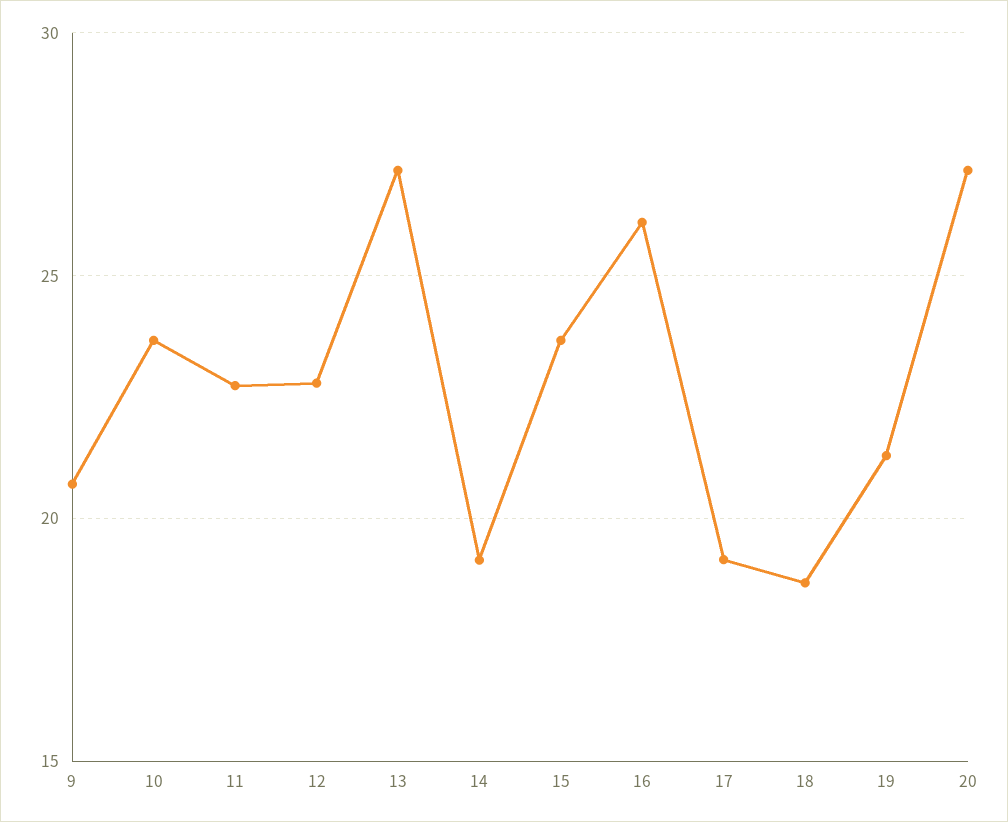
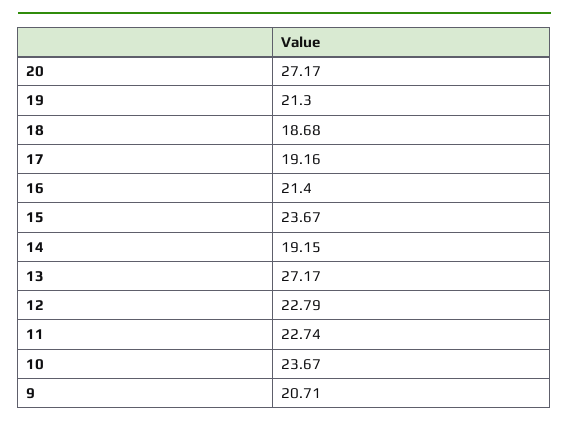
  {
    "9": 20.71,
    "10": 23.67,
    "11": 22.74,
    "12": 22.79,
    "13": 27.17,
    "14": 19.15,
    "15": 23.67,
-   "16": 26,
+   "16": 21.4,
    "17": 19.16,
    "18": 18.68,
    "19": 21.3,
    "20": 27.17
  }

